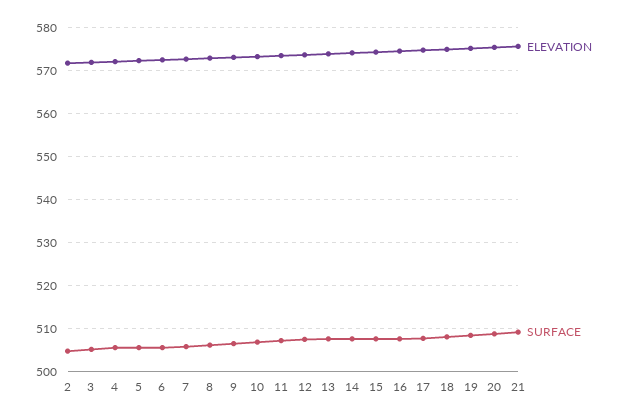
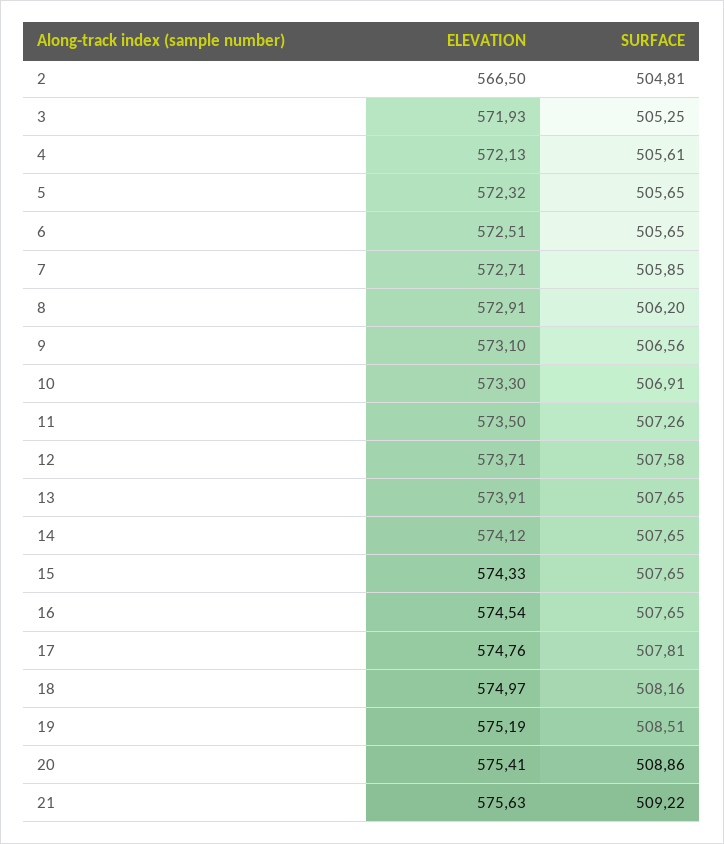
  {
    "ELEVATION": {
-     "2": 572,
+     "2": 566.5,
      "3": 571.93,
      "4": 572.13,
      "5": 572.32,
      "6": 572.51,
      "7": 572.71,
      "8": 572.91,
      "9": 573.1,
      "10": 573.3,
      "11": 573.5,
      "12": 573.71,
      "13": 573.91,
      "14": 574.12,
      "15": 574.33,
      "16": 574.54,
      "17": 574.76,
      "18": 574.97,
      "19": 575.19,
      "20": 575.41,
      "21": 575.63
    },
    "SURFACE": {
      "2": 504.81,
      "3": 505.25,
      "4": 505.61,
      "5": 505.65,
      "6": 505.65,
      "7": 505.85,
      "8": 506.2,
      "9": 506.56,
      "10": 506.91,
      "11": 507.26,
      "12": 507.58,
      "13": 507.65,
      "14": 507.65,
      "15": 507.65,
      "16": 507.65,
      "17": 507.81,
      "18": 508.16,
      "19": 508.51,
      "20": 508.86,
      "21": 509.22
    }
  }

